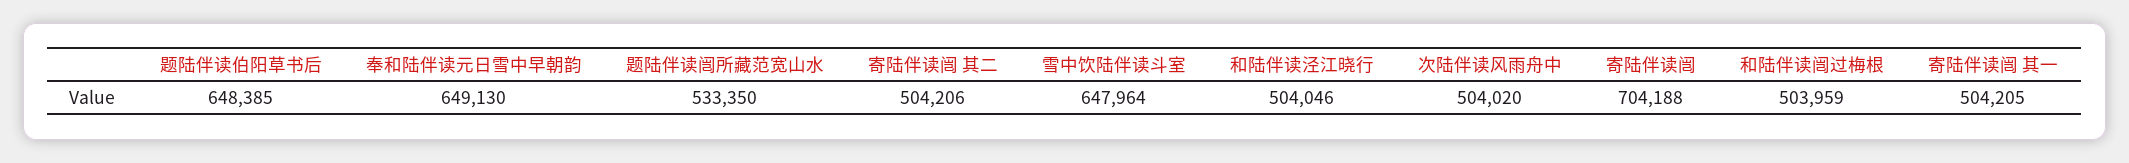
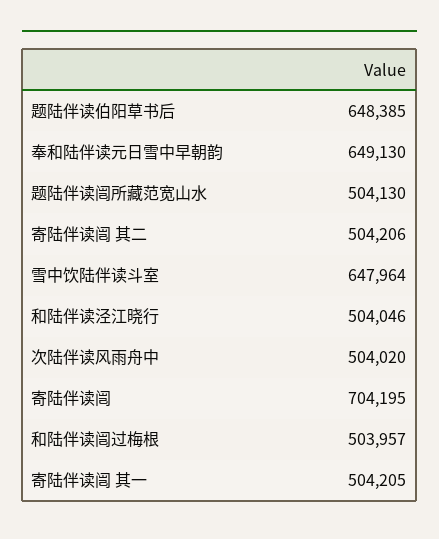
  {
    "题陆伴读伯阳草书后": 648385,
    "奉和陆伴读元日雪中早朝韵": 649130,
-   "题陆伴读闿所藏范宽山水": 533350,
+   "题陆伴读闿所藏范宽山水": 504130,
    "寄陆伴读闿 其二": 504206,
    "雪中饮陆伴读斗室": 647964,
    "和陆伴读泾江晓行": 504046,
    "次陆伴读风雨舟中": 504020,
-   "寄陆伴读闿": 704188,
+   "寄陆伴读闿": 704195,
-   "和陆伴读闿过梅根": 503959,
+   "和陆伴读闿过梅根": 503957,
    "寄陆伴读闿 其一": 504205
  }

